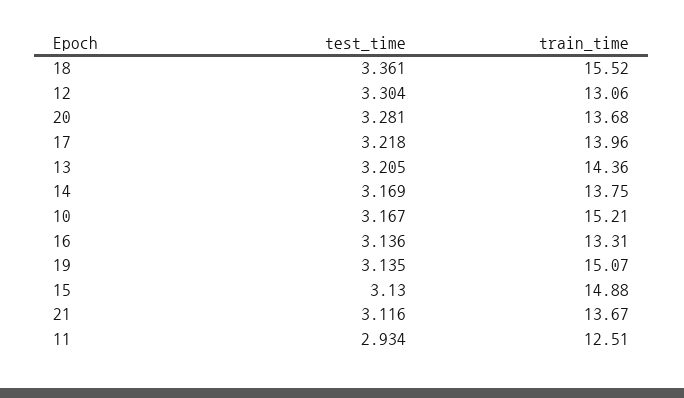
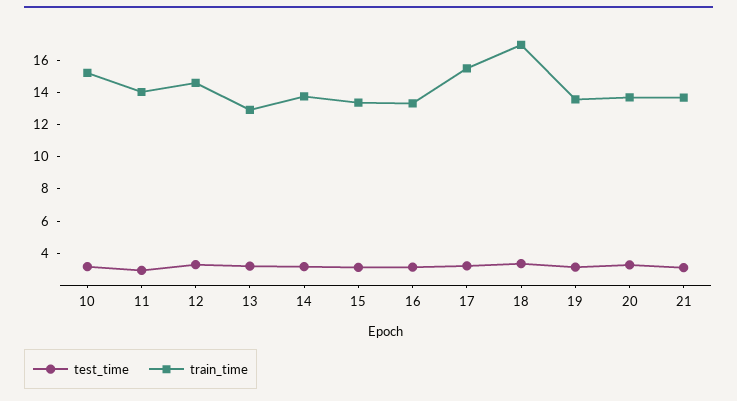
  {
    "test_time": {
      "18": 3.361,
      "12": 3.304,
      "20": 3.281,
      "17": 3.218,
      "13": 3.205,
      "14": 3.169,
      "10": 3.167,
      "16": 3.136,
      "19": 3.135,
      "15": 3.13,
      "21": 3.116,
      "11": 2.934
    },
    "train_time": {
-     "18": 15.52,
+     "18": 17,
-     "12": 13.06,
+     "12": 14.5,
      "20": 13.68,
-     "17": 13.96,
+     "17": 15.5,
-     "13": 14.36,
+     "13": 13,
      "14": 13.75,
      "10": 15.21,
      "16": 13.31,
-     "19": 15.07,
+     "19": 13.5,
-     "15": 14.88,
+     "15": 13.5,
      "21": 13.67,
-     "11": 12.51
+     "11": 14
    }
  }

